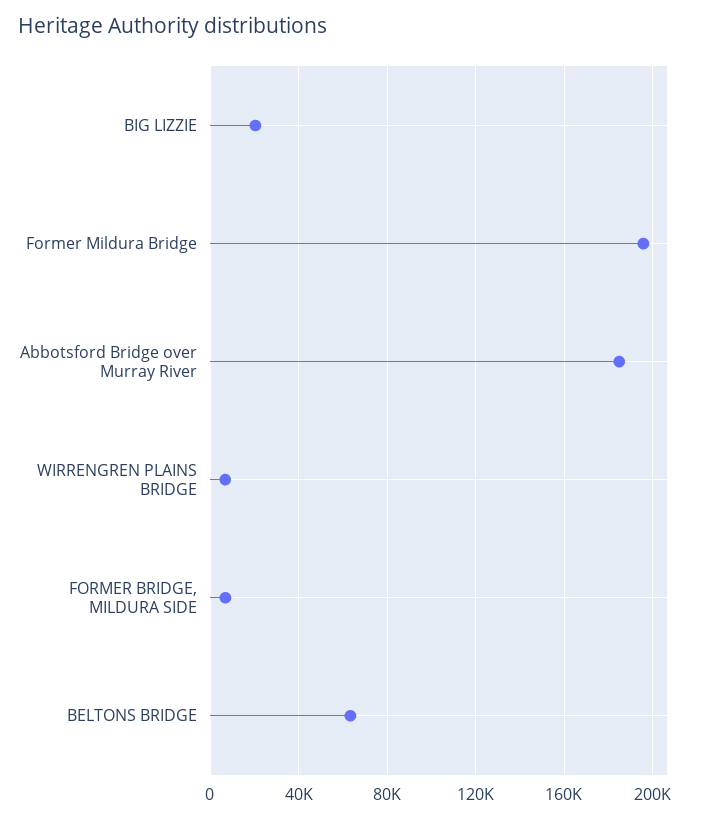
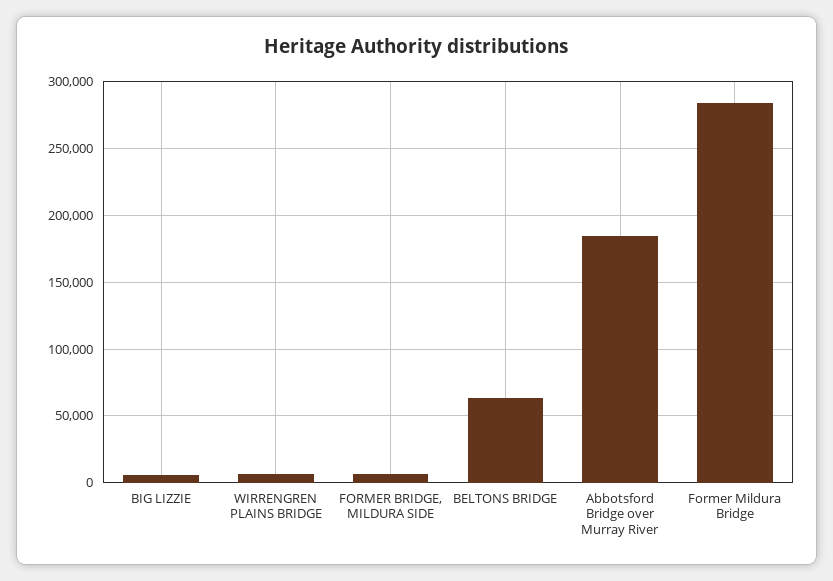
  {
-   "BIG LIZZIE": 20000,
+   "BIG LIZZIE": 5000,
-   "Former Mildura Bridge": 195000,
+   "Former Mildura Bridge": 285000,
    "Abbotsford Bridge over Murray River": 185000,
    "WIRRENGREN PLAINS BRIDGE": 5000,
    "FORMER BRIDGE, MILDURA SIDE": 5000,
    "BELTONS BRIDGE": 65000
  }

